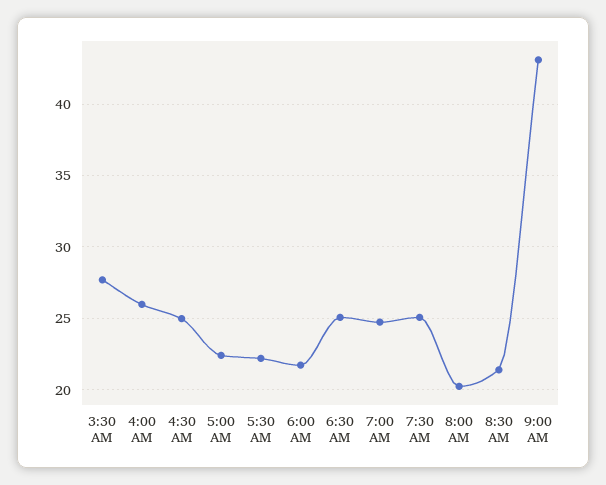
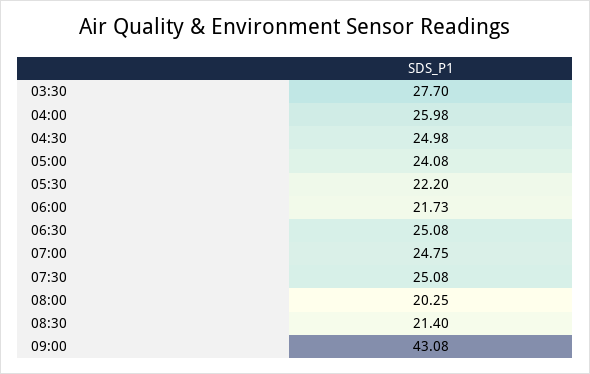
  {
    "3:30 AM": 27.7,
    "4:00 AM": 25.98,
    "4:30 AM": 24.98,
-   "5:00 AM": 22.5,
+   "5:00 AM": 24.08,
    "5:30 AM": 22.2,
    "6:00 AM": 21.73,
    "6:30 AM": 25.08,
    "7:00 AM": 24.75,
    "7:30 AM": 25.08,
    "8:00 AM": 20.25,
    "8:30 AM": 21.4,
    "9:00 AM": 43.08
  }

